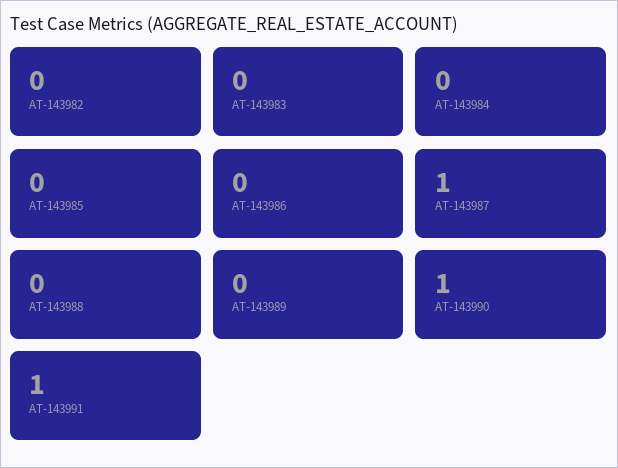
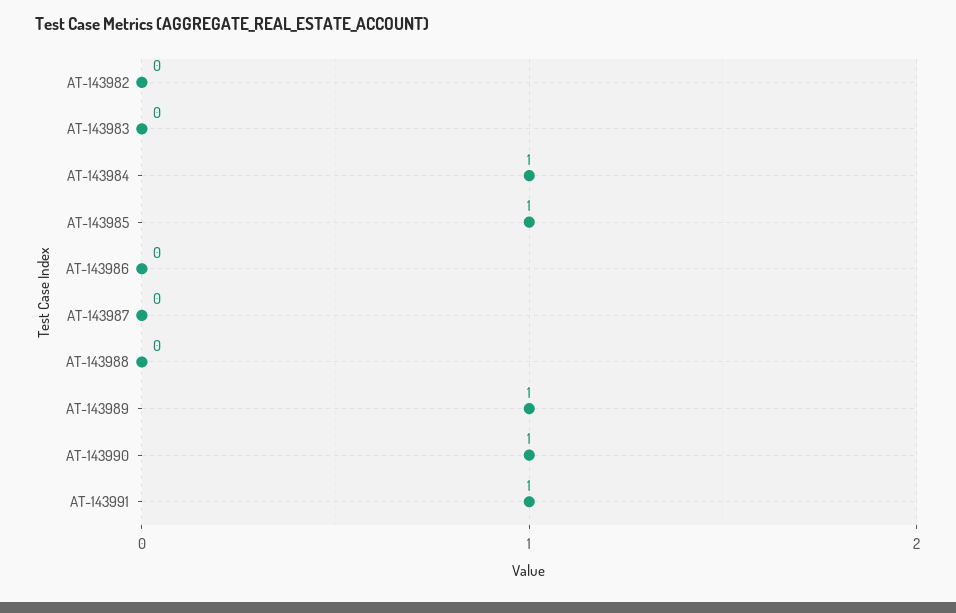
  {
    "AT-143982": 0,
    "AT-143983": 0,
-   "AT-143984": 0,
+   "AT-143984": 1,
-   "AT-143985": 0,
+   "AT-143985": 1,
    "AT-143986": 0,
-   "AT-143987": 1,
+   "AT-143987": 0,
    "AT-143988": 0,
-   "AT-143989": 0,
+   "AT-143989": 1,
    "AT-143990": 1,
    "AT-143991": 1
  }

